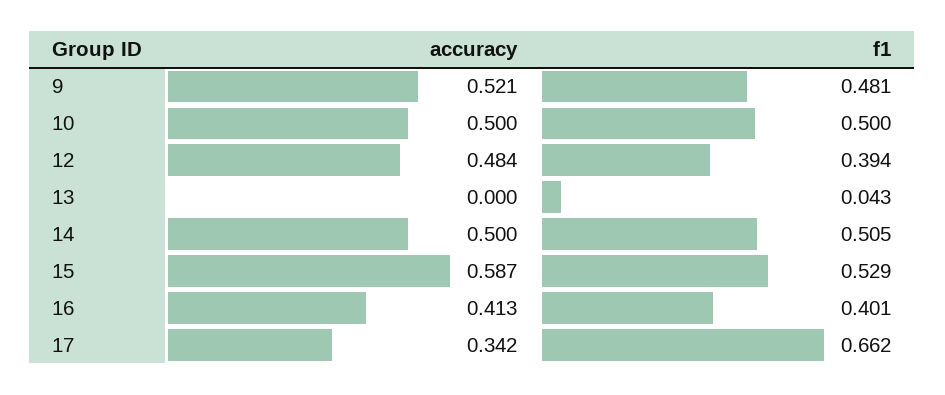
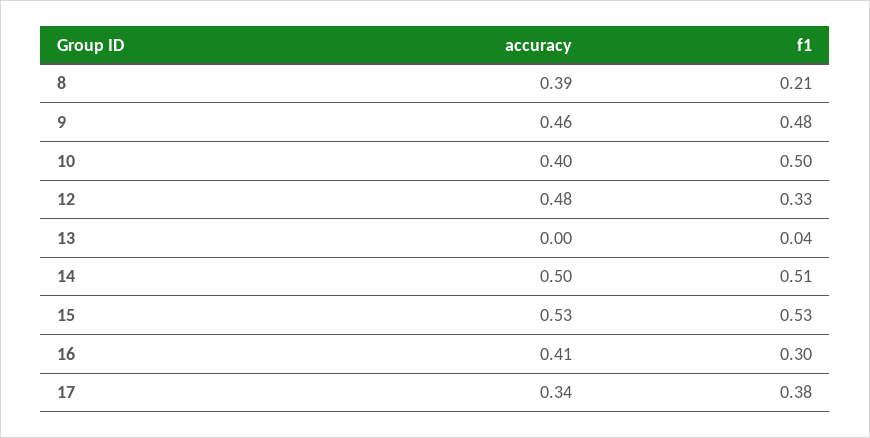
  {
    "accuracy": {
-     "9": 0.521,
+     "9": 0.46,
-     "10": 0.5,
+     "10": 0.4,
      "12": 0.484,
      "13": 0,
      "14": 0.5,
-     "15": 0.587,
+     "15": 0.53,
      "16": 0.413,
-     "17": 0.342
+     "17": 0.342,
+     "8": 0.39
    },
    "f1": {
      "9": 0.481,
      "10": 0.5,
-     "12": 0.394,
+     "12": 0.33,
      "13": 0.043,
      "14": 0.505,
      "15": 0.529,
-     "16": 0.401,
+     "16": 0.3,
-     "17": 0.662
+     "17": 0.38,
+     "8": 0.21
    }
  }

